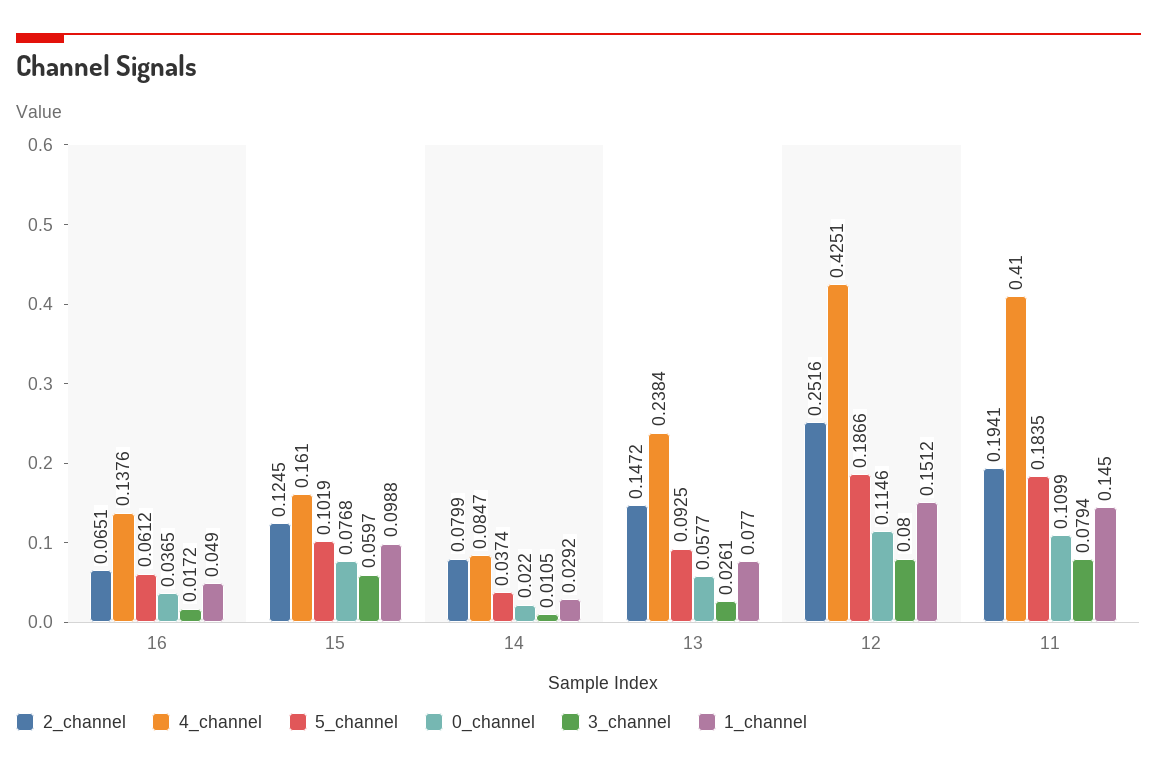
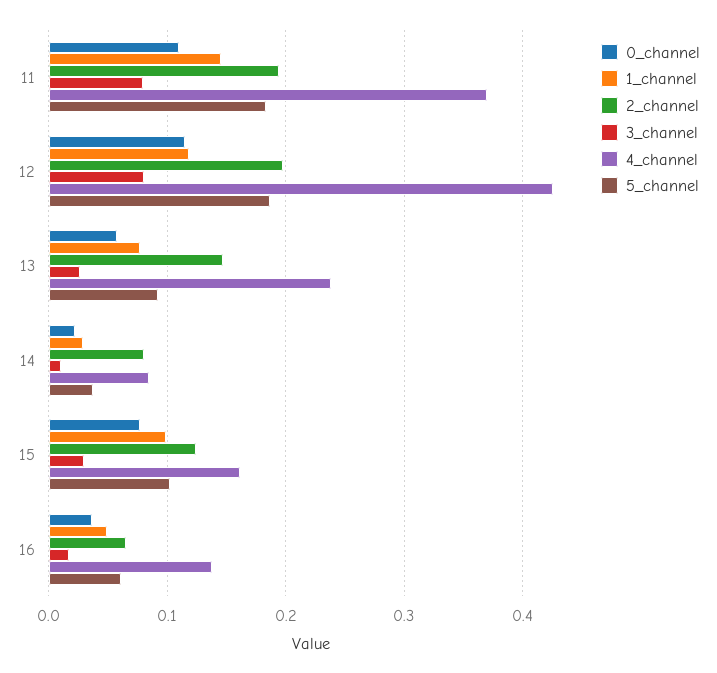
  {
    "2_channel": {
      "16": 0.0651,
      "15": 0.1245,
      "14": 0.0799,
      "13": 0.1472,
-     "12": 0.2516,
+     "12": 0.2,
      "11": 0.1941
    },
    "4_channel": {
      "16": 0.1376,
      "15": 0.161,
      "14": 0.0847,
      "13": 0.2384,
      "12": 0.4251,
-     "11": 0.41
+     "11": 0.37
    },
    "5_channel": {
      "16": 0.0612,
      "15": 0.1019,
      "14": 0.0374,
      "13": 0.0925,
      "12": 0.1866,
      "11": 0.1835
    },
    "0_channel": {
      "16": 0.0365,
      "15": 0.0768,
      "14": 0.022,
      "13": 0.0577,
      "12": 0.1146,
      "11": 0.1099
    },
    "3_channel": {
      "16": 0.0172,
-     "15": 0.0597,
+     "15": 0.03,
      "14": 0.0105,
      "13": 0.0261,
      "12": 0.08,
      "11": 0.0794
    },
    "1_channel": {
      "16": 0.049,
      "15": 0.0988,
      "14": 0.0292,
      "13": 0.077,
-     "12": 0.1512,
+     "12": 0.12,
      "11": 0.145
    }
  }

